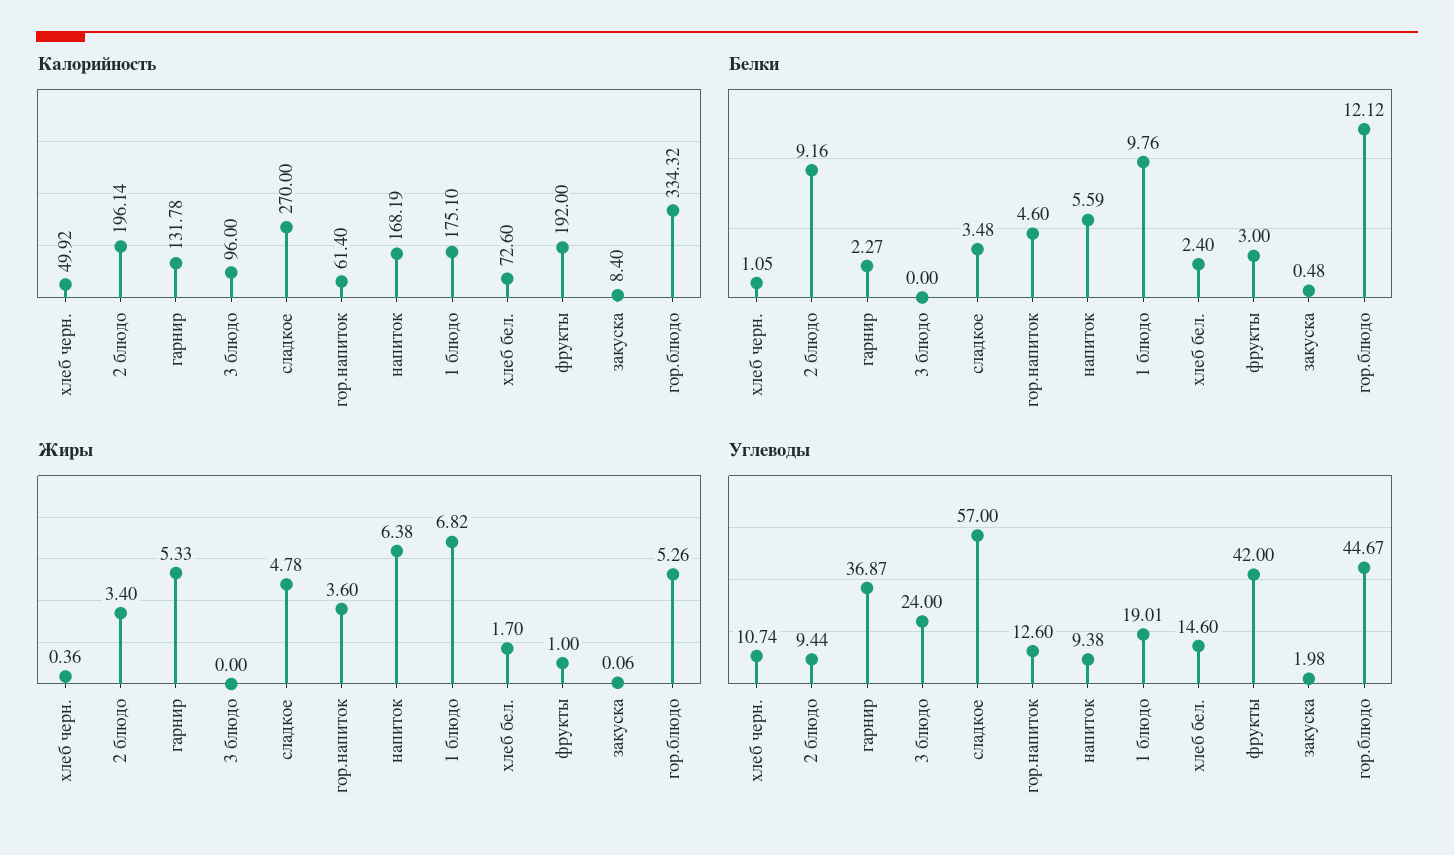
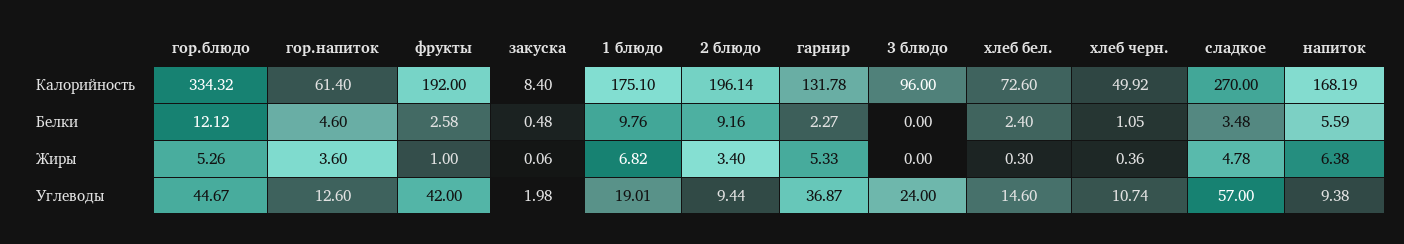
  {
    "Калорийность": {
      "хлеб черн.": 49.92,
      "2 блюдо": 196.14,
      "гарнир": 131.78,
      "3 блюдо": 96,
      "сладкое": 270,
      "гор.напиток": 61.4,
      "напиток": 168.19,
      "1 блюдо": 175.1,
      "хлеб бел.": 72.6,
      "фрукты": 192,
      "закуска": 8.4,
      "гор.блюдо": 334.32
    },
    "Белки": {
      "хлеб черн.": 1.05,
      "2 блюдо": 9.16,
      "гарнир": 2.27,
      "3 блюдо": 0,
      "сладкое": 3.48,
      "гор.напиток": 4.6,
      "напиток": 5.59,
      "1 блюдо": 9.76,
      "хлеб бел.": 2.4,
-     "фрукты": 3,
+     "фрукты": 2.58,
      "закуска": 0.48,
      "гор.блюдо": 12.12
    },
    "Жиры": {
      "хлеб черн.": 0.36,
      "2 блюдо": 3.4,
      "гарнир": 5.33,
      "3 блюдо": 0,
      "сладкое": 4.78,
      "гор.напиток": 3.6,
      "напиток": 6.38,
      "1 блюдо": 6.82,
-     "хлеб бел.": 1.7,
+     "хлеб бел.": 0.3,
      "фрукты": 1,
      "закуска": 0.06,
      "гор.блюдо": 5.26
    },
    "Углеводы": {
      "хлеб черн.": 10.74,
      "2 блюдо": 9.44,
      "гарнир": 36.87,
      "3 блюдо": 24,
      "сладкое": 57,
      "гор.напиток": 12.6,
      "напиток": 9.38,
      "1 блюдо": 19.01,
      "хлеб бел.": 14.6,
      "фрукты": 42,
      "закуска": 1.98,
      "гор.блюдо": 44.67
    }
  }

